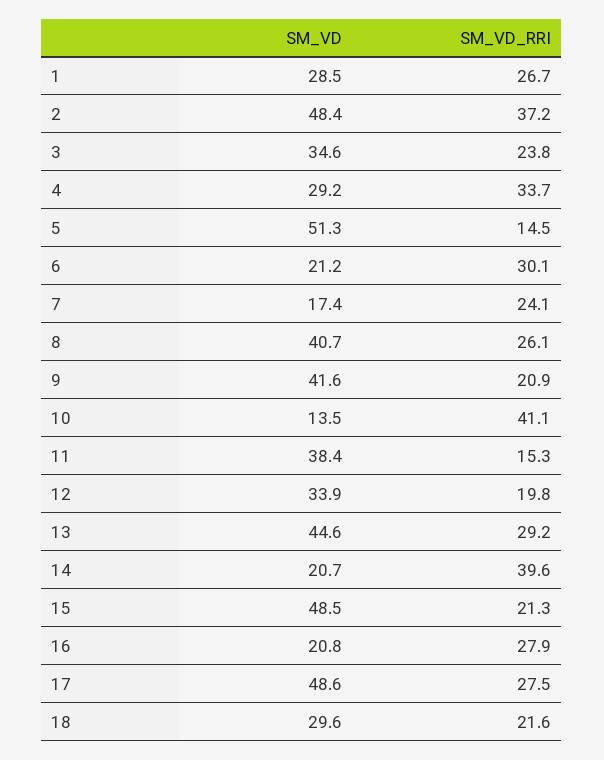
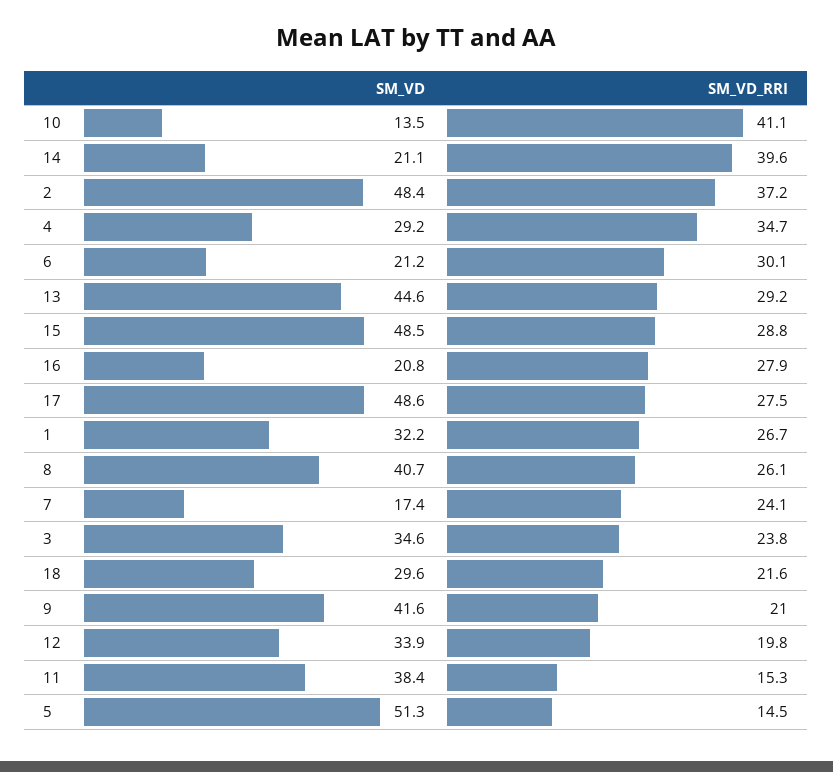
  {
    "SM_VD": {
-     "1": 28.5,
+     "1": 32.2,
      "2": 48.4,
      "3": 34.6,
      "4": 29.2,
      "5": 51.3,
      "6": 21.2,
      "7": 17.4,
      "8": 40.7,
      "9": 41.6,
      "10": 13.5,
      "11": 38.4,
      "12": 33.9,
      "13": 44.6,
-     "14": 20.7,
+     "14": 21.1,
      "15": 48.5,
      "16": 20.8,
      "17": 48.6,
      "18": 29.6
    },
    "SM_VD_RRI": {
      "1": 26.7,
      "2": 37.2,
      "3": 23.8,
-     "4": 33.7,
+     "4": 34.7,
      "5": 14.5,
      "6": 30.1,
      "7": 24.1,
      "8": 26.1,
-     "9": 20.9,
+     "9": 21,
      "10": 41.1,
      "11": 15.3,
      "12": 19.8,
      "13": 29.2,
      "14": 39.6,
-     "15": 21.3,
+     "15": 28.8,
      "16": 27.9,
      "17": 27.5,
      "18": 21.6
    }
  }

